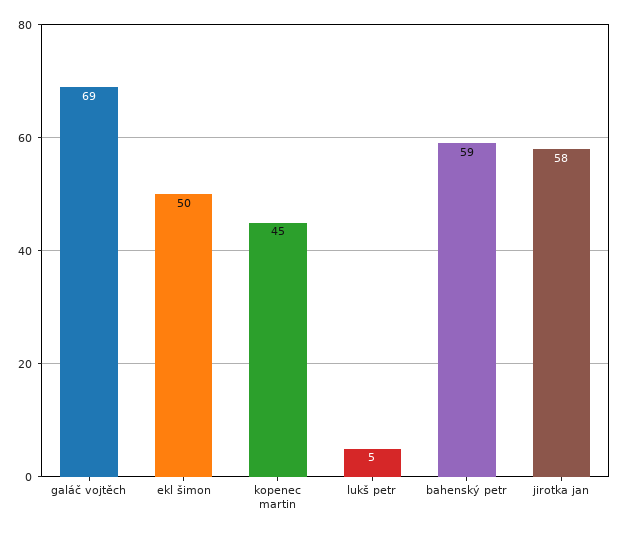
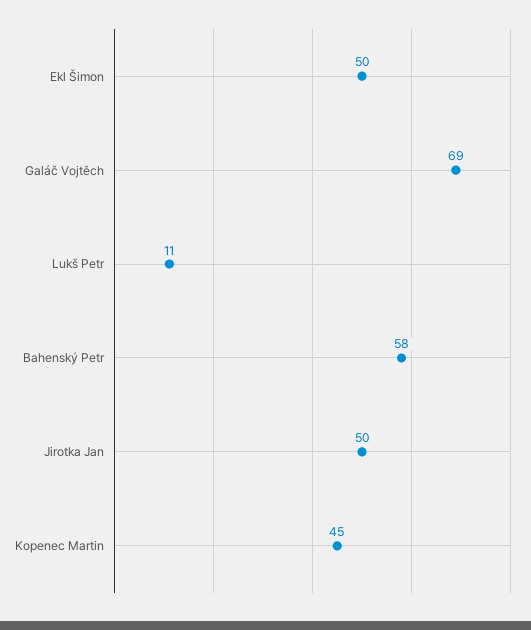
  {
    "galáč vojtěch": 69,
    "ekl šimon": 50,
    "kopenec martin": 45,
-   "lukš petr": 5,
+   "lukš petr": 11,
-   "bahenský petr": 59,
+   "bahenský petr": 58,
-   "jirotka jan": 58
+   "jirotka jan": 50
  }

